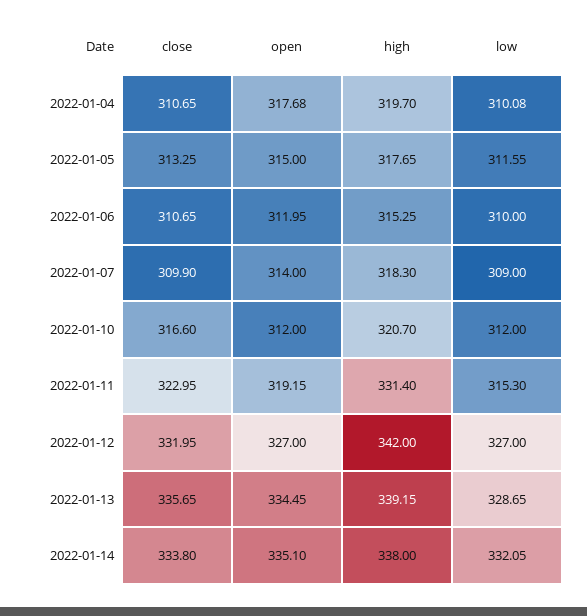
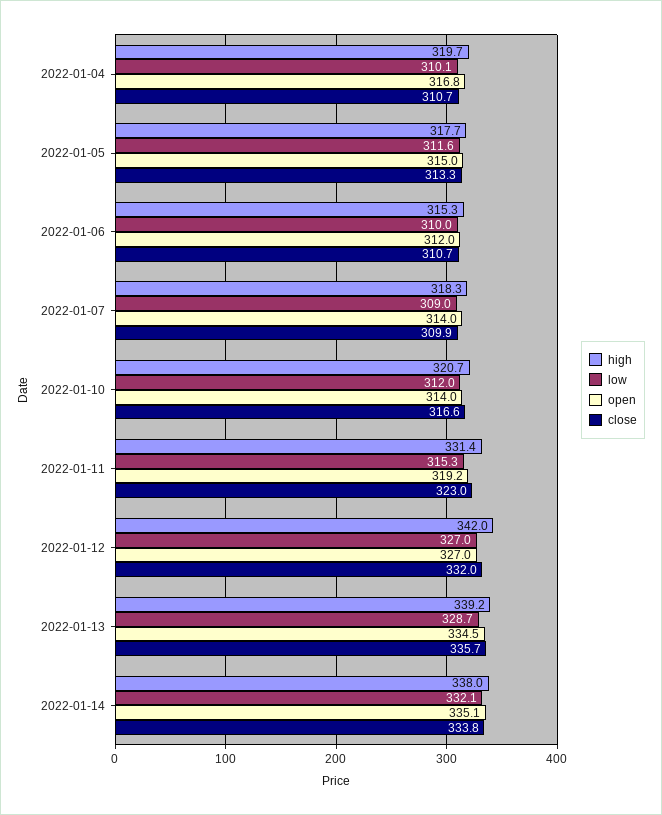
  {
    "close": {
      "2022-01-04": 310.65,
      "2022-01-05": 313.25,
      "2022-01-06": 310.65,
      "2022-01-07": 309.9,
      "2022-01-10": 316.6,
      "2022-01-11": 322.95,
      "2022-01-12": 331.95,
      "2022-01-13": 335.65,
      "2022-01-14": 333.8
    },
    "open": {
-     "2022-01-04": 317.68,
+     "2022-01-04": 316.8,
      "2022-01-05": 315,
      "2022-01-06": 311.95,
      "2022-01-07": 314,
-     "2022-01-10": 312,
+     "2022-01-10": 314,
      "2022-01-11": 319.15,
      "2022-01-12": 327,
      "2022-01-13": 334.45,
      "2022-01-14": 335.1
    },
    "high": {
      "2022-01-04": 319.7,
      "2022-01-05": 317.65,
      "2022-01-06": 315.25,
      "2022-01-07": 318.3,
      "2022-01-10": 320.7,
      "2022-01-11": 331.4,
      "2022-01-12": 342,
      "2022-01-13": 339.15,
      "2022-01-14": 338
    },
    "low": {
      "2022-01-04": 310.08,
      "2022-01-05": 311.55,
      "2022-01-06": 310,
      "2022-01-07": 309,
      "2022-01-10": 312,
      "2022-01-11": 315.3,
      "2022-01-12": 327,
      "2022-01-13": 328.65,
      "2022-01-14": 332.05
    }
  }

